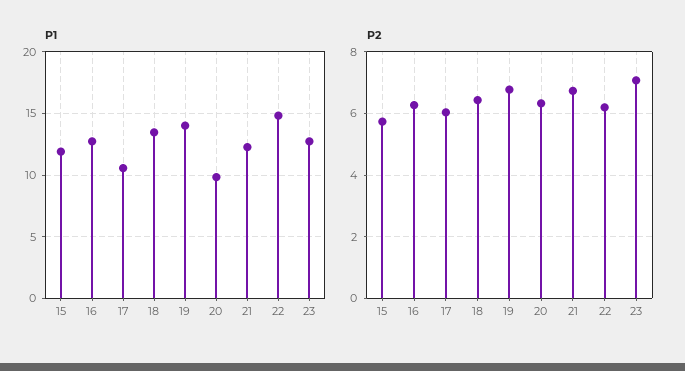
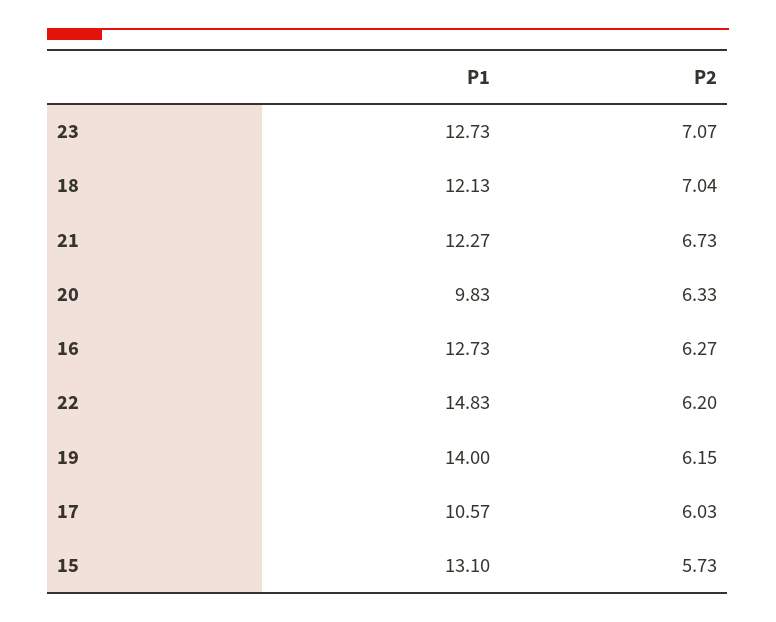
  {
    "P1": {
-     "15": 12,
+     "15": 13.1,
      "16": 12.73,
      "17": 10.57,
-     "18": 13.5,
+     "18": 12.13,
      "19": 14,
      "20": 9.83,
      "21": 12.27,
      "22": 14.83,
      "23": 12.73
    },
    "P2": {
      "15": 5.73,
      "16": 6.27,
      "17": 6.03,
-     "18": 6.4,
+     "18": 7.04,
-     "19": 6.8,
+     "19": 6.15,
      "20": 6.33,
      "21": 6.73,
      "22": 6.2,
      "23": 7.07
    }
  }

